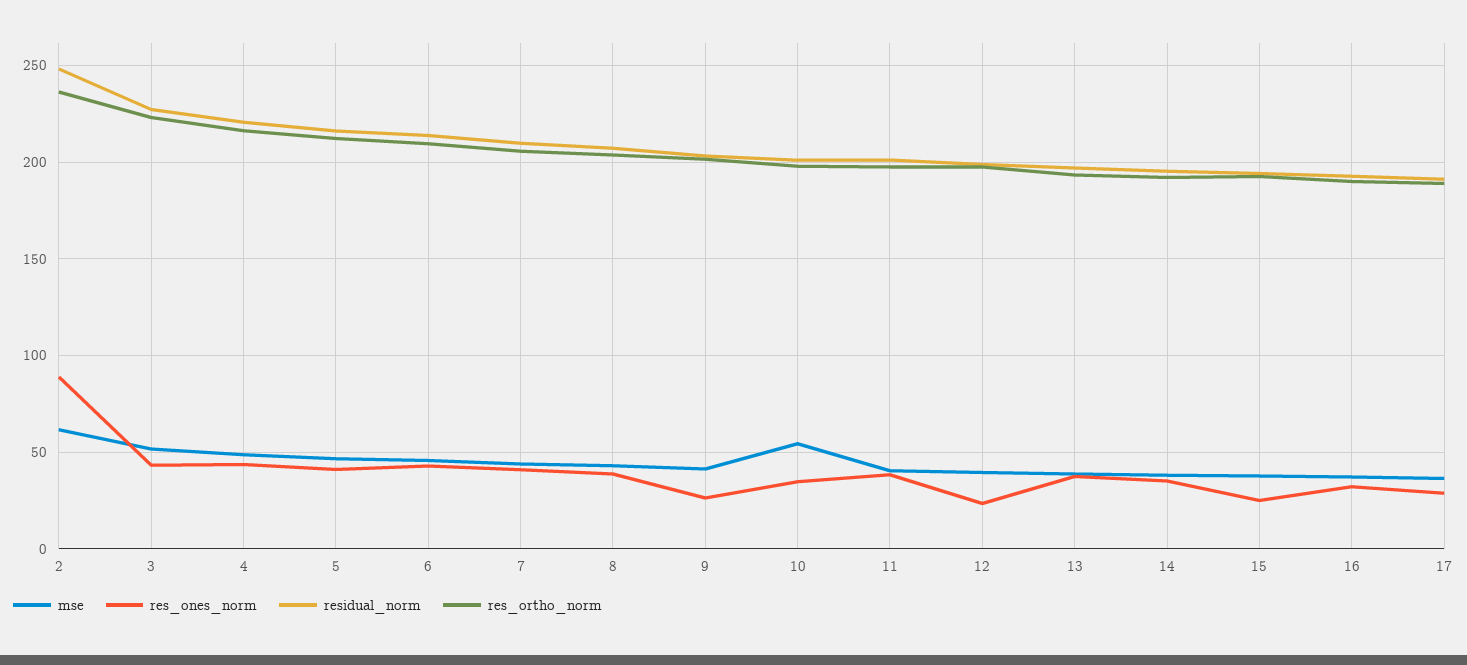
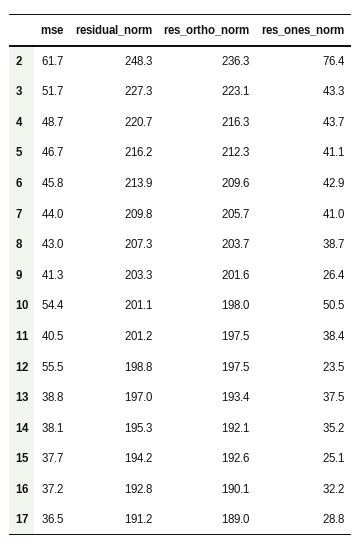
  {
    "mse": {
      "2": 61.7,
      "3": 51.7,
      "4": 48.7,
      "5": 46.7,
      "6": 45.8,
      "7": 44,
      "8": 43,
      "9": 41.3,
      "10": 54.4,
      "11": 40.5,
-     "12": 40,
+     "12": 55.5,
      "13": 38.8,
      "14": 38.1,
      "15": 37.7,
      "16": 37.2,
      "17": 36.5
    },
    "res_ones_norm": {
-     "2": 90,
+     "2": 76.4,
      "3": 43.3,
      "4": 43.7,
      "5": 41.1,
      "6": 42.9,
      "7": 41,
      "8": 38.7,
      "9": 26.4,
-     "10": 35,
+     "10": 50.5,
      "11": 38.4,
      "12": 23.5,
      "13": 37.5,
      "14": 35.2,
      "15": 25.1,
      "16": 32.2,
      "17": 28.8
    },
    "residual_norm": {
      "2": 248.3,
      "3": 227.3,
      "4": 220.7,
      "5": 216.2,
      "6": 213.9,
      "7": 209.8,
      "8": 207.3,
      "9": 203.3,
      "10": 201.1,
      "11": 201.2,
      "12": 198.8,
      "13": 197,
      "14": 195.3,
      "15": 194.2,
      "16": 192.8,
      "17": 191.2
    },
    "res_ortho_norm": {
      "2": 236.3,
      "3": 223.1,
      "4": 216.3,
      "5": 212.3,
      "6": 209.6,
      "7": 205.7,
      "8": 203.7,
      "9": 201.6,
      "10": 198,
      "11": 197.5,
      "12": 197.5,
      "13": 193.4,
      "14": 192.1,
      "15": 192.6,
      "16": 190.1,
      "17": 189
    }
  }

